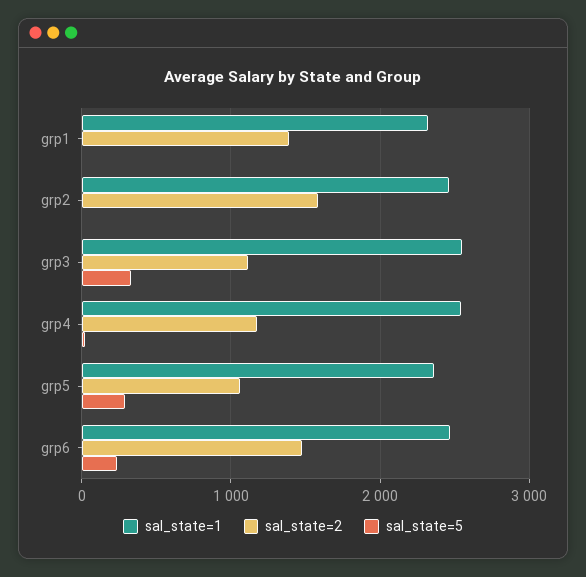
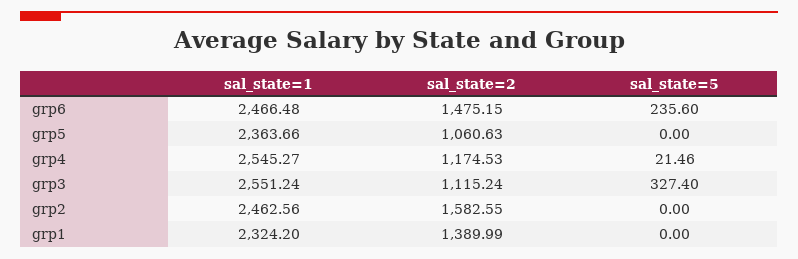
  {
    "sal_state=1": {
      "grp1": 2324.2,
      "grp2": 2462.56,
      "grp3": 2551.24,
      "grp4": 2545.27,
      "grp5": 2363.66,
      "grp6": 2466.48
    },
    "sal_state=2": {
      "grp1": 1389.99,
      "grp2": 1582.55,
      "grp3": 1115.24,
      "grp4": 1174.53,
      "grp5": 1060.63,
      "grp6": 1475.15
    },
    "sal_state=5": {
      "grp1": 0,
      "grp2": 0,
      "grp3": 327.4,
      "grp4": 21.46,
-     "grp5": 300,
+     "grp5": 0,
      "grp6": 235.6
    }
  }

